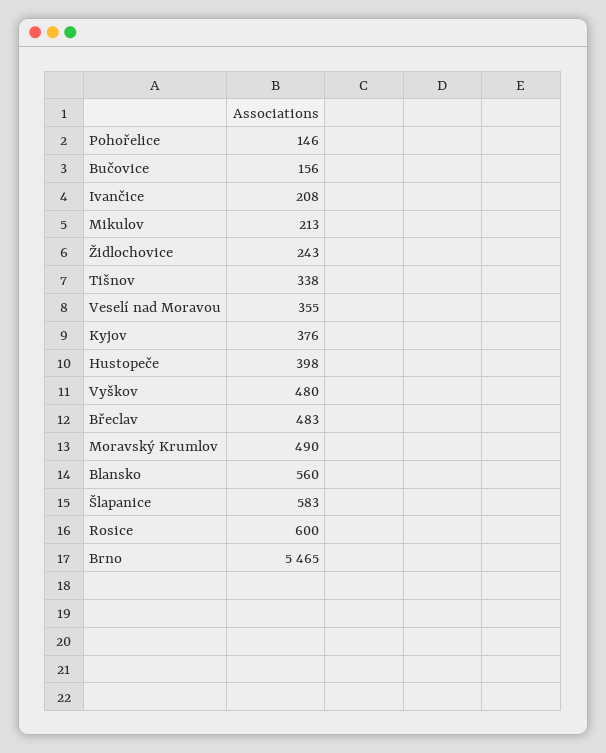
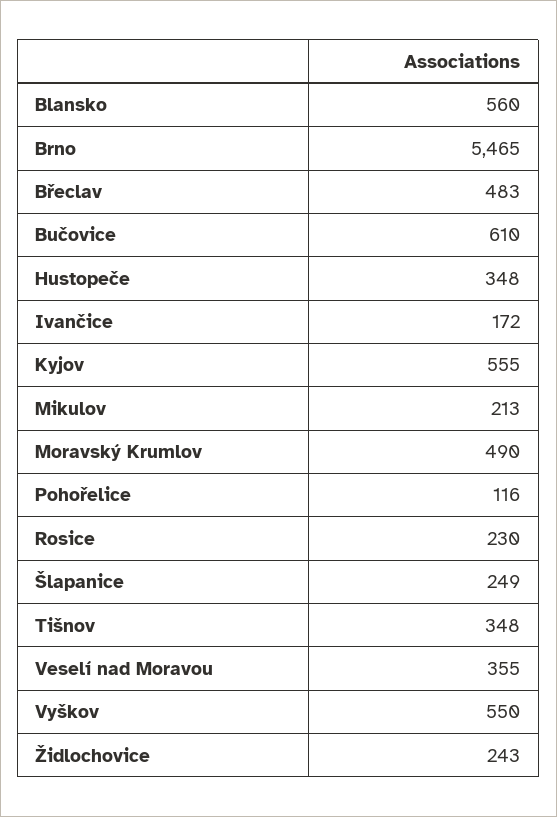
  {
-   "Pohořelice": 146,
+   "Pohořelice": 116,
-   "Bučovice": 156,
+   "Bučovice": 610,
-   "Ivančice": 208,
+   "Ivančice": 172,
    "Mikulov": 213,
    "Židlochovice": 243,
-   "Tišnov": 338,
+   "Tišnov": 348,
    "Veselí nad Moravou": 355,
-   "Kyjov": 376,
+   "Kyjov": 555,
-   "Hustopeče": 398,
+   "Hustopeče": 348,
-   "Vyškov": 480,
+   "Vyškov": 550,
    "Břeclav": 483,
    "Moravský Krumlov": 490,
    "Blansko": 560,
-   "Šlapanice": 583,
+   "Šlapanice": 249,
-   "Rosice": 600,
+   "Rosice": 230,
    "Brno": 5465
  }

